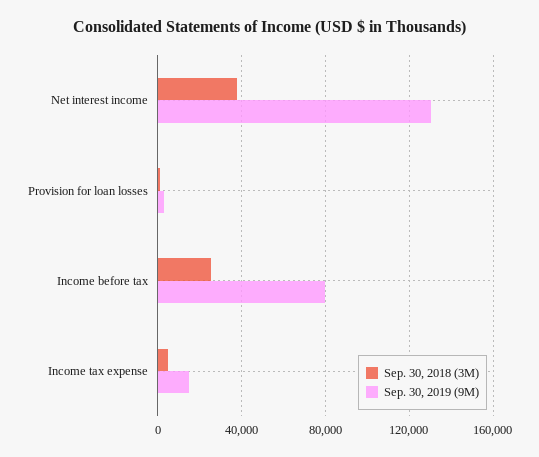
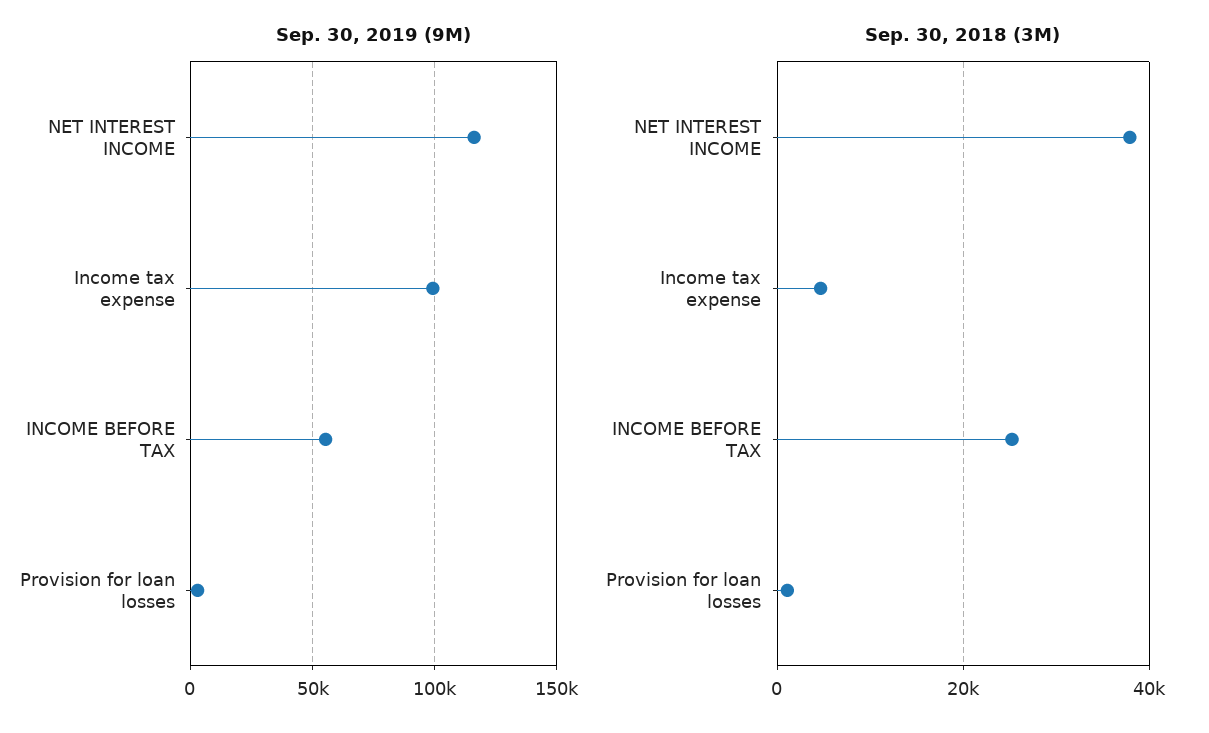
  {
    "Sep. 30, 2018 (3M)": {
      "Net interest income": 38000,
      "Provision for loan losses": 2000,
      "Income before tax": 26000,
      "Income tax expense": 4000
    },
    "Sep. 30, 2019 (9M)": {
-     "Net interest income": 130000,
+     "Net interest income": 115000,
      "Provision for loan losses": 5000,
-     "Income before tax": 80000,
+     "Income before tax": 55000,
-     "Income tax expense": 15000
+     "Income tax expense": 100000
    }
  }

